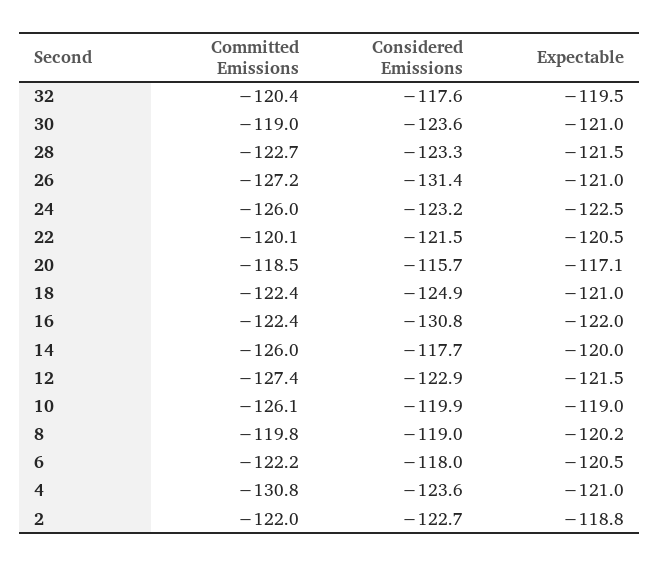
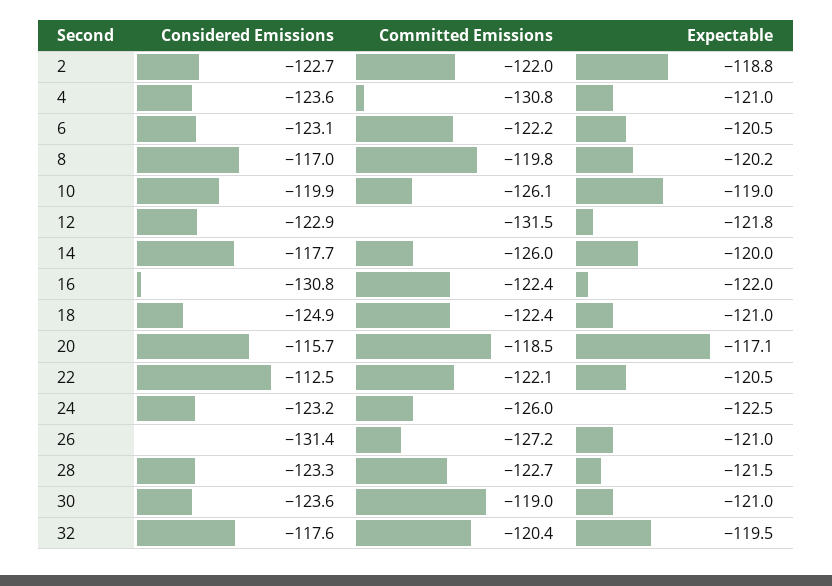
  {
    "Committed Emissions": {
      "32": -120.4,
      "30": -119,
      "28": -122.7,
      "26": -127.2,
      "24": -126,
-     "22": -120.1,
+     "22": -122.1,
      "20": -118.5,
      "18": -122.4,
      "16": -122.4,
      "14": -126,
-     "12": -127.4,
+     "12": -131.5,
      "10": -126.1,
      "8": -119.8,
      "6": -122.2,
      "4": -130.8,
      "2": -122
    },
    "Considered Emissions": {
      "32": -117.6,
      "30": -123.6,
      "28": -123.3,
      "26": -131.4,
      "24": -123.2,
-     "22": -121.5,
+     "22": -112.5,
      "20": -115.7,
      "18": -124.9,
      "16": -130.8,
      "14": -117.7,
      "12": -122.9,
      "10": -119.9,
-     "8": -119,
+     "8": -117,
-     "6": -118,
+     "6": -123.1,
      "4": -123.6,
      "2": -122.7
    },
    "Expectable": {
      "32": -119.5,
      "30": -121,
      "28": -121.5,
      "26": -121,
      "24": -122.5,
      "22": -120.5,
      "20": -117.1,
      "18": -121,
      "16": -122,
      "14": -120,
-     "12": -121.5,
+     "12": -121.8,
      "10": -119,
      "8": -120.2,
      "6": -120.5,
      "4": -121,
      "2": -118.8
    }
  }

